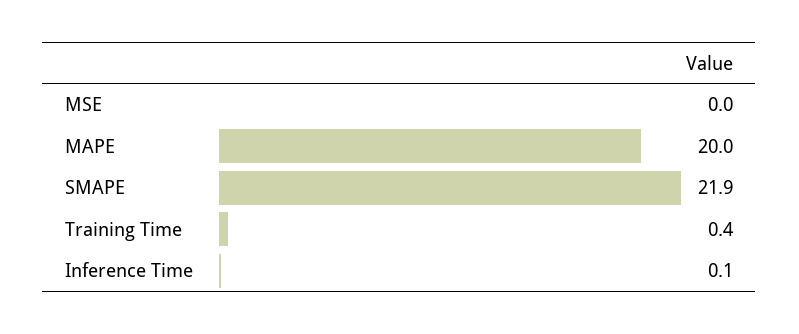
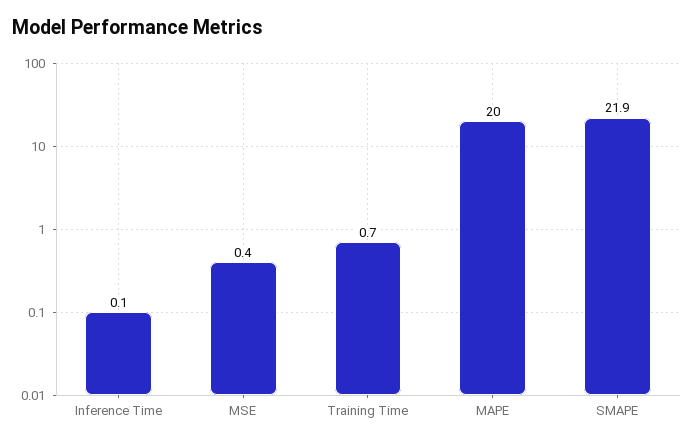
  {
-   "MSE": 0,
+   "MSE": 0.4,
    "MAPE": 20,
    "SMAPE": 21.9,
-   "Training Time": 0.4,
+   "Training Time": 0.7,
    "Inference Time": 0.1
  }

